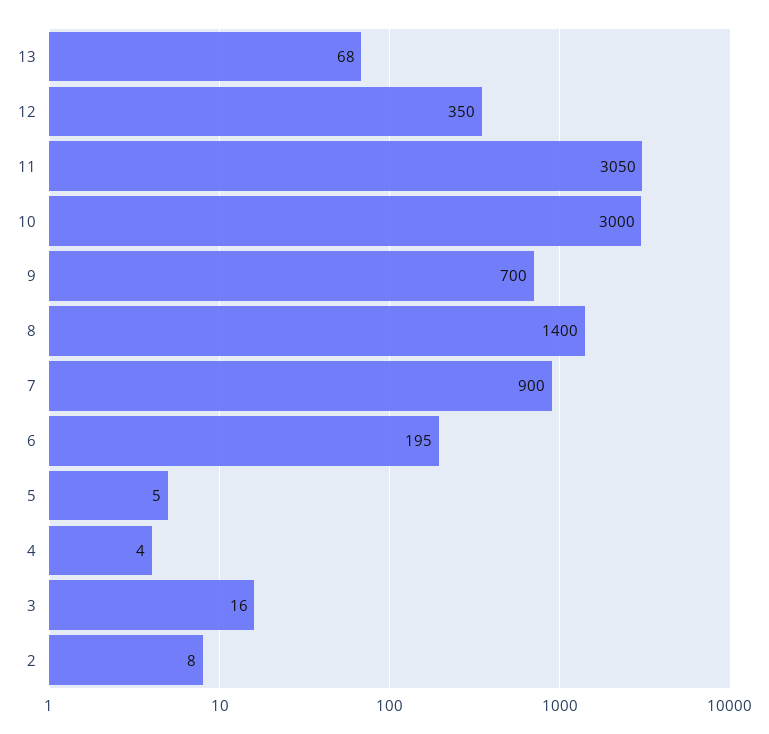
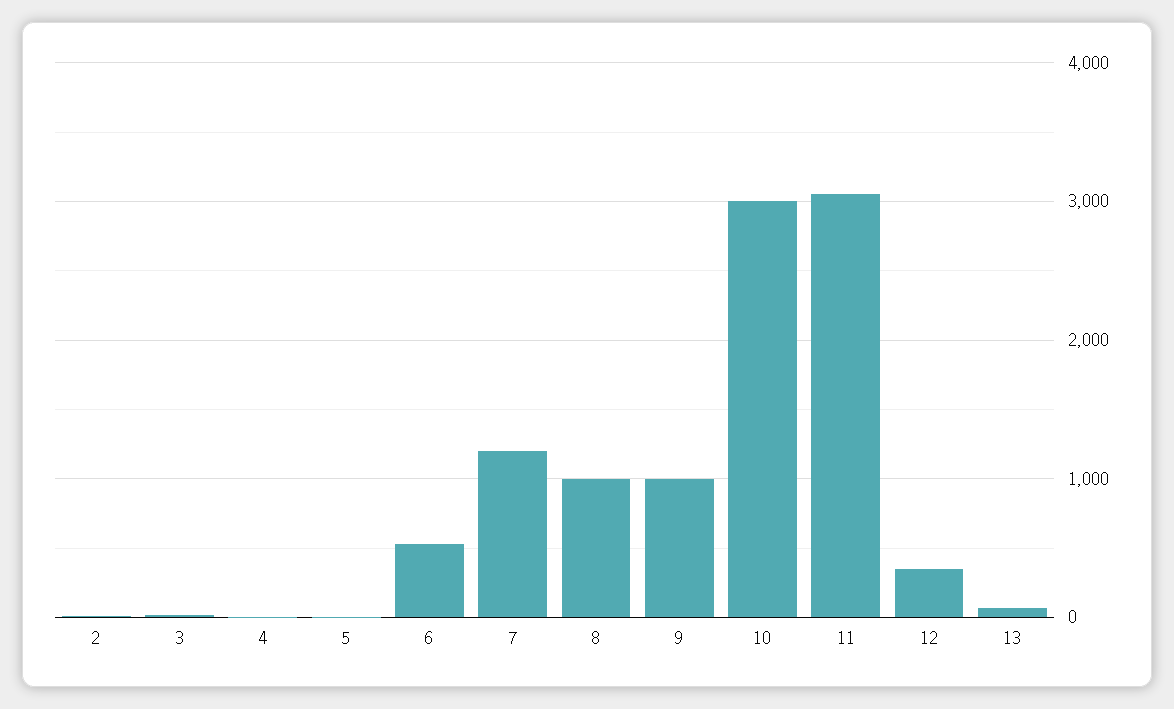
  {
    "13": 68,
    "12": 350,
    "11": 3050,
    "10": 3000,
-   "9": 700,
+   "9": 1000,
-   "8": 1400,
+   "8": 1000,
-   "7": 900,
+   "7": 1200,
-   "6": 195,
+   "6": 500,
    "5": 5,
    "4": 4,
    "3": 16,
    "2": 8
  }

